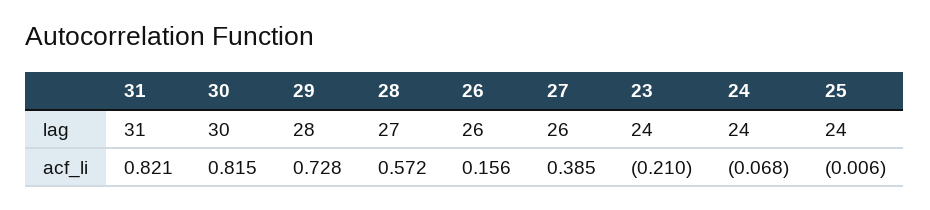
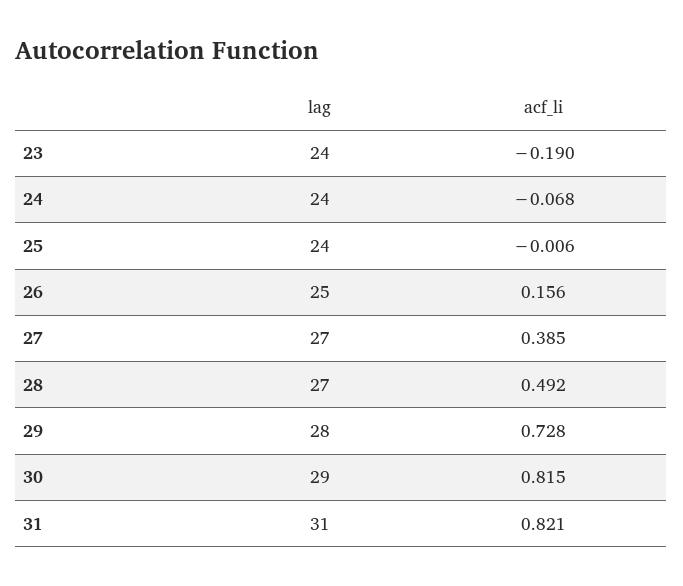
  {
    "31": {
      "lag": 31,
      "acf_li": 0.821
    },
    "30": {
-     "lag": 30,
+     "lag": 29,
      "acf_li": 0.815
    },
    "29": {
      "lag": 28,
      "acf_li": 0.728
    },
    "28": {
      "lag": 27,
-     "acf_li": 0.572
+     "acf_li": 0.492
    },
    "26": {
-     "lag": 26,
+     "lag": 25,
      "acf_li": 0.156
    },
    "27": {
-     "lag": 26,
+     "lag": 27,
      "acf_li": 0.385
    },
    "23": {
      "lag": 24,
-     "acf_li": -0.21
+     "acf_li": -0.19
    },
    "24": {
      "lag": 24,
      "acf_li": -0.068
    },
    "25": {
      "lag": 24,
      "acf_li": -0.006
    }
  }

